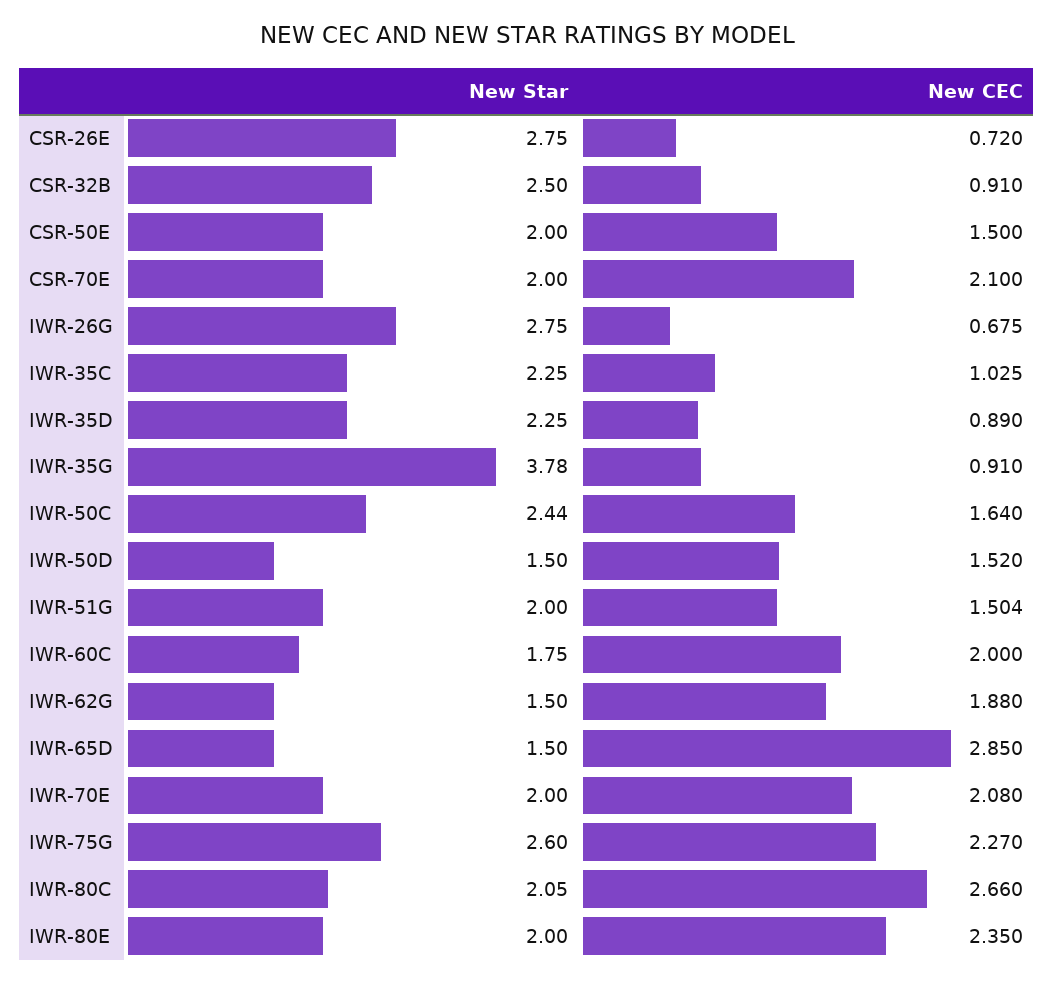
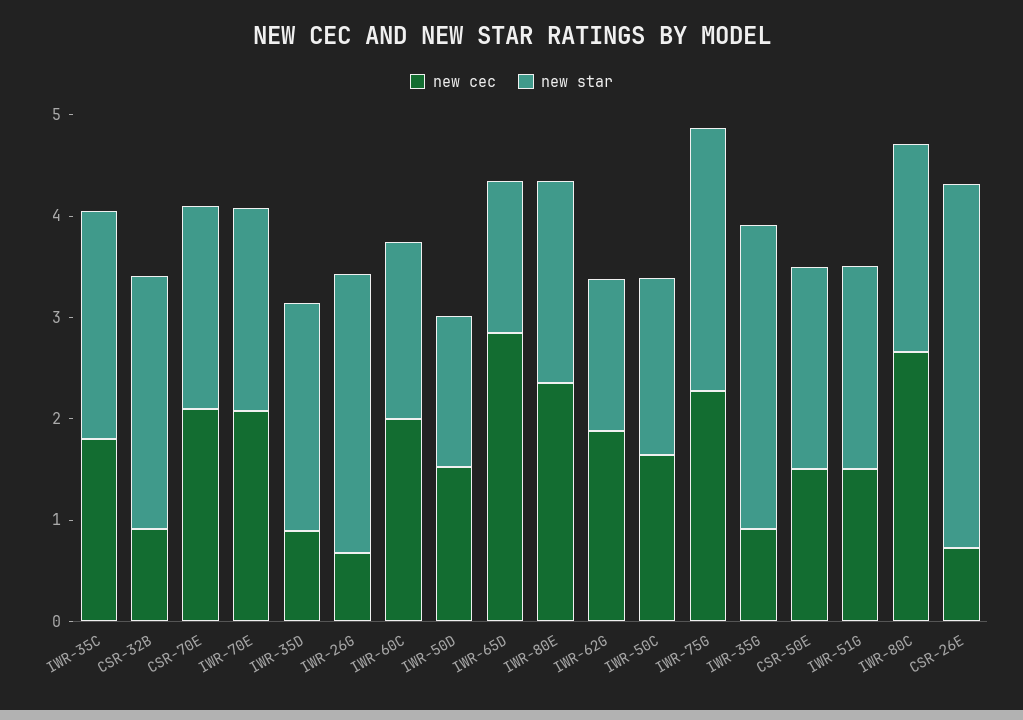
  {
    "New Star": {
-     "CSR-26E": 2.75,
+     "CSR-26E": 3.6,
      "CSR-32B": 2.5,
      "CSR-50E": 2,
      "CSR-70E": 2,
      "IWR-26G": 2.75,
      "IWR-35C": 2.25,
      "IWR-35D": 2.25,
-     "IWR-35G": 3.78,
+     "IWR-35G": 3,
-     "IWR-50C": 2.44,
+     "IWR-50C": 1.8,
      "IWR-50D": 1.5,
      "IWR-51G": 2,
      "IWR-60C": 1.75,
      "IWR-62G": 1.5,
      "IWR-65D": 1.5,
      "IWR-70E": 2,
      "IWR-75G": 2.6,
      "IWR-80C": 2.05,
      "IWR-80E": 2
    },
    "New CEC": {
      "CSR-26E": 0.72,
      "CSR-32B": 0.91,
      "CSR-50E": 1.5,
      "CSR-70E": 2.1,
      "IWR-26G": 0.675,
-     "IWR-35C": 1.025,
+     "IWR-35C": 1.8,
      "IWR-35D": 0.89,
      "IWR-35G": 0.91,
      "IWR-50C": 1.64,
      "IWR-50D": 1.52,
      "IWR-51G": 1.504,
      "IWR-60C": 2,
      "IWR-62G": 1.88,
      "IWR-65D": 2.85,
      "IWR-70E": 2.08,
      "IWR-75G": 2.27,
      "IWR-80C": 2.66,
      "IWR-80E": 2.35
    }
  }

